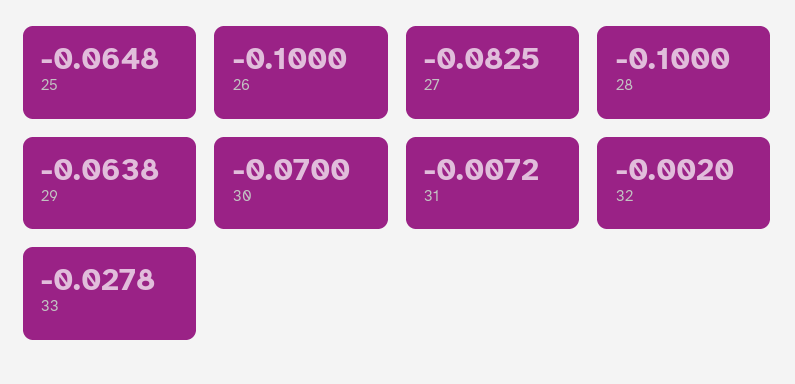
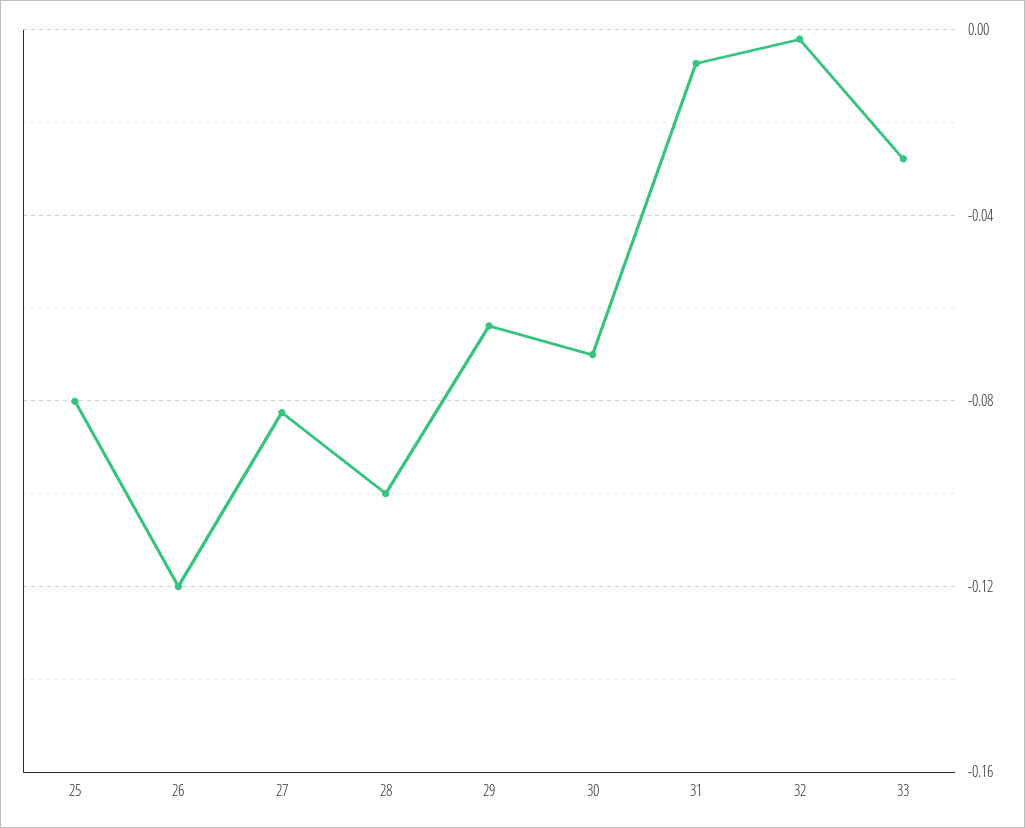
  {
-   "25": -0.0648,
+   "25": -0.08,
-   "26": -0.1,
+   "26": -0.12,
    "27": -0.0825,
    "28": -0.1,
    "29": -0.0638,
    "30": -0.07,
    "31": -0.0072,
    "32": -0.002,
    "33": -0.0278
  }

